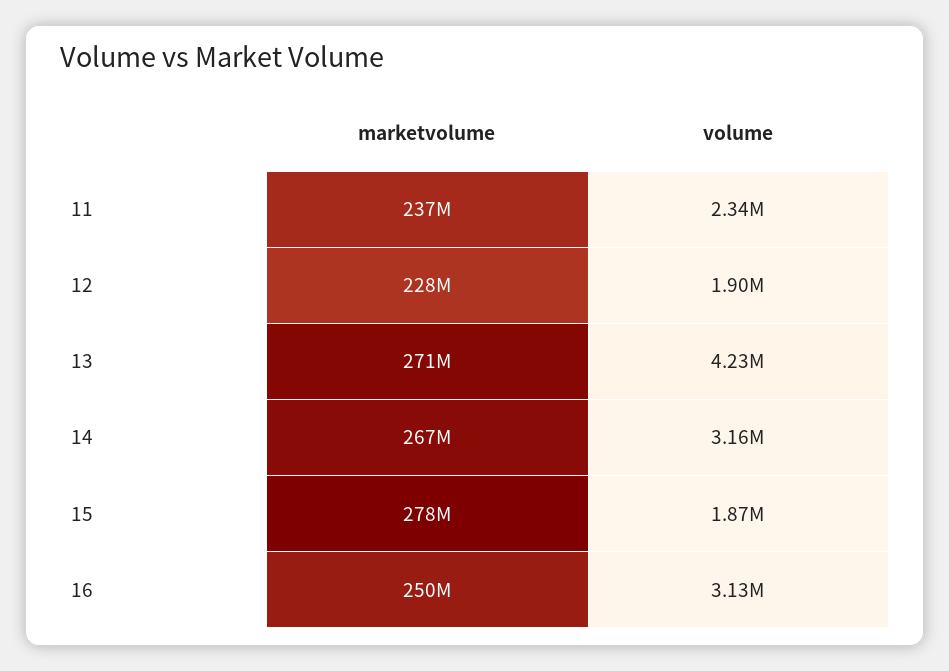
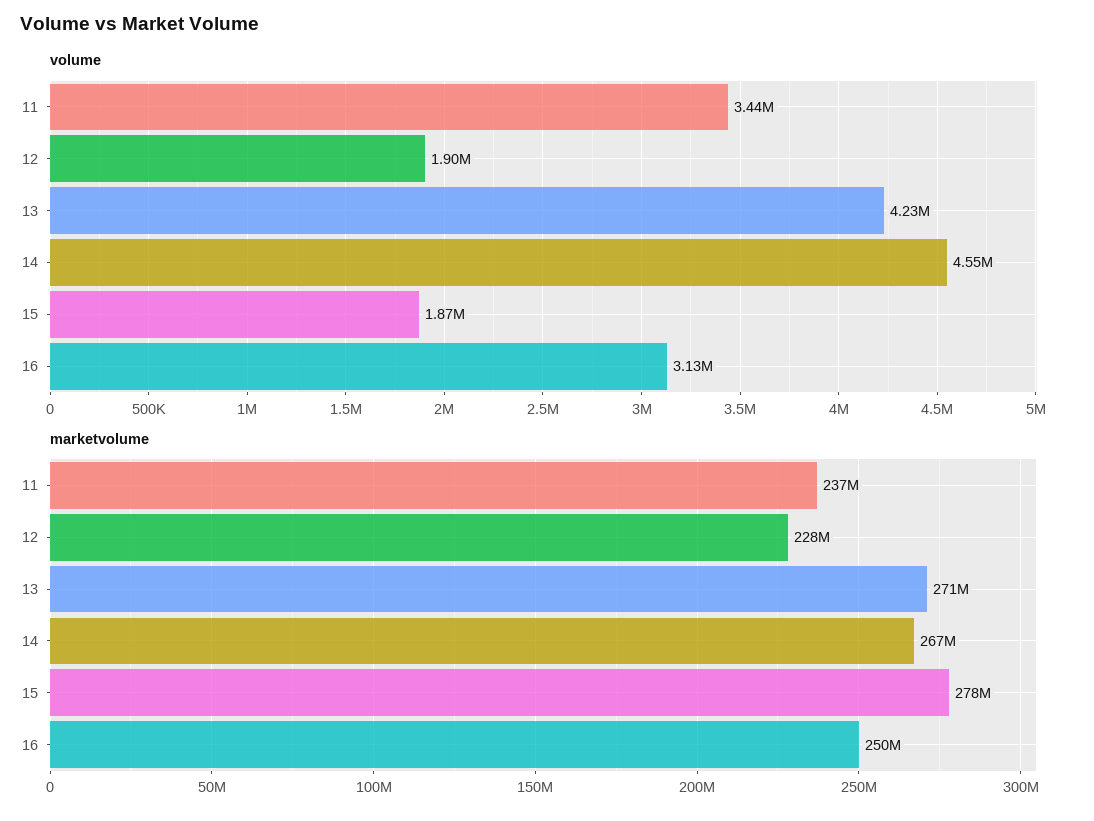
  {
    "marketvolume": {
      "11": 237000000,
      "12": 228000000,
      "13": 271000000,
      "14": 267000000,
      "15": 278000000,
      "16": 250000000
    },
    "volume": {
-     "11": 2340000,
+     "11": 3440000,
      "12": 1900000,
      "13": 4230000,
-     "14": 3160000,
+     "14": 4550000,
      "15": 1870000,
      "16": 3130000
    }
  }

